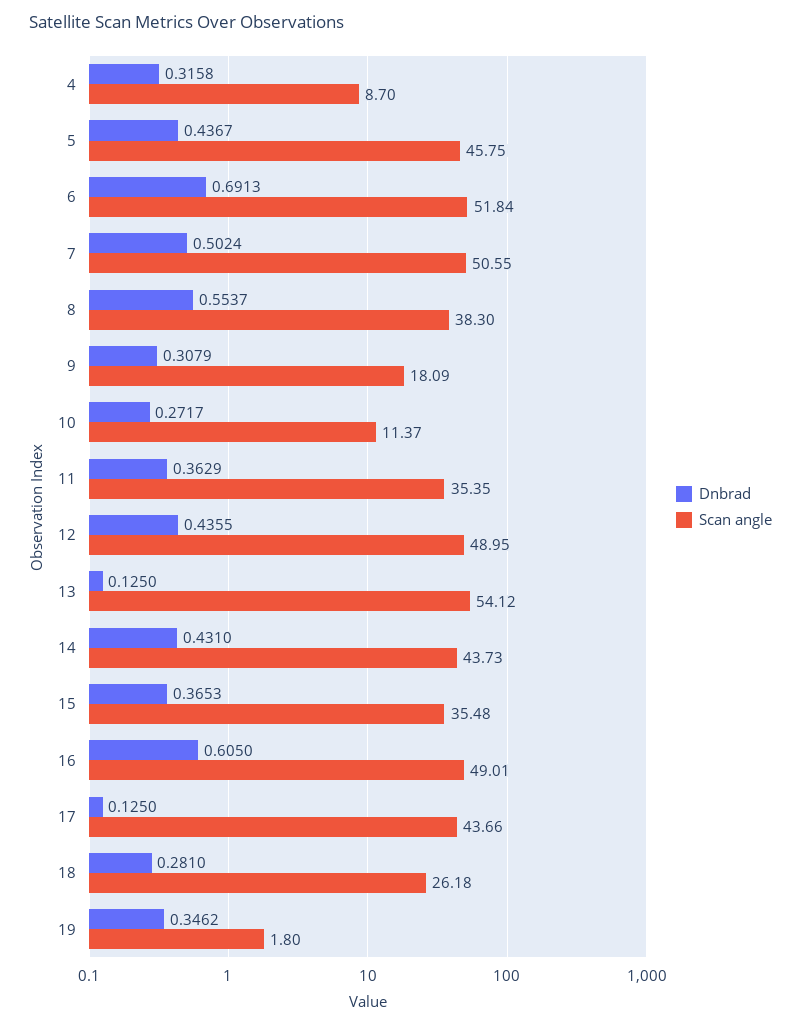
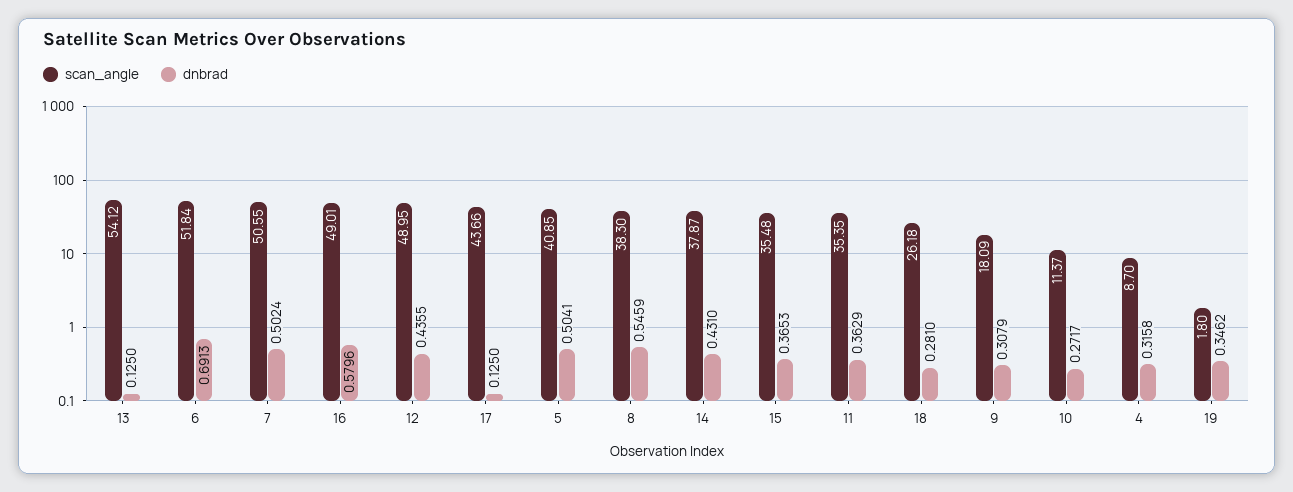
  {
    "Dnbrad": {
      "4": 0.3158,
-     "5": 0.4367,
+     "5": 0.5041,
      "6": 0.6913,
      "7": 0.5024,
-     "8": 0.5537,
+     "8": 0.5459,
      "9": 0.3079,
      "10": 0.2717,
      "11": 0.3629,
      "12": 0.4355,
      "13": 0.125,
      "14": 0.431,
      "15": 0.3653,
-     "16": 0.605,
+     "16": 0.5796,
      "17": 0.125,
      "18": 0.281,
      "19": 0.3462
    },
    "Scan angle": {
      "4": 8.7,
-     "5": 45.75,
+     "5": 40.85,
      "6": 51.84,
      "7": 50.55,
      "8": 38.3,
      "9": 18.09,
      "10": 11.37,
      "11": 35.35,
      "12": 48.95,
      "13": 54.12,
-     "14": 43.73,
+     "14": 37.87,
      "15": 35.48,
      "16": 49.01,
      "17": 43.66,
      "18": 26.18,
      "19": 1.8
    }
  }

